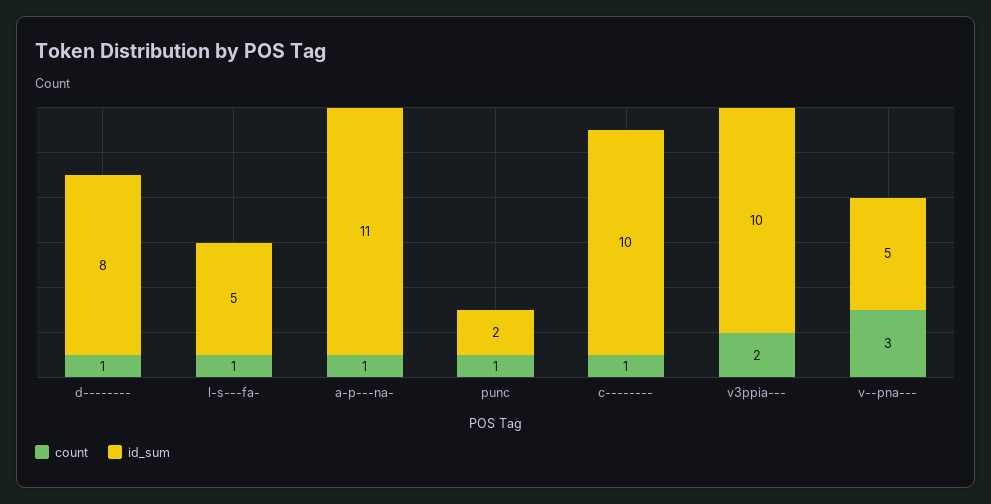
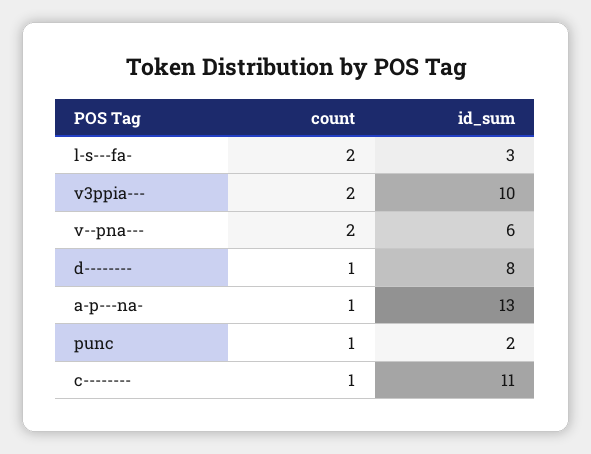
  {
    "count": {
      "d--------": 1,
-     "l-s---fa-": 1,
+     "l-s---fa-": 2,
      "a-p---na-": 1,
      "punc": 1,
      "c--------": 1,
      "v3ppia---": 2,
-     "v--pna---": 3
+     "v--pna---": 2
    },
    "id_sum": {
      "d--------": 8,
-     "l-s---fa-": 5,
+     "l-s---fa-": 3,
-     "a-p---na-": 11,
+     "a-p---na-": 13,
      "punc": 2,
-     "c--------": 10,
+     "c--------": 11,
      "v3ppia---": 10,
-     "v--pna---": 5
+     "v--pna---": 6
    }
  }

